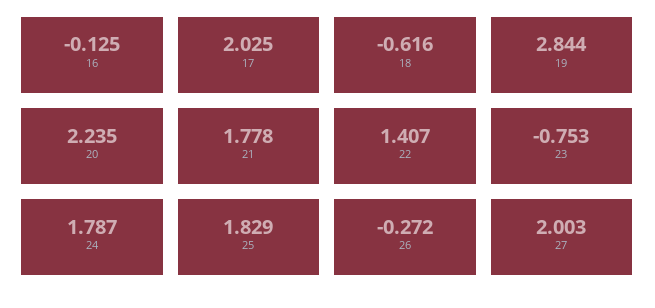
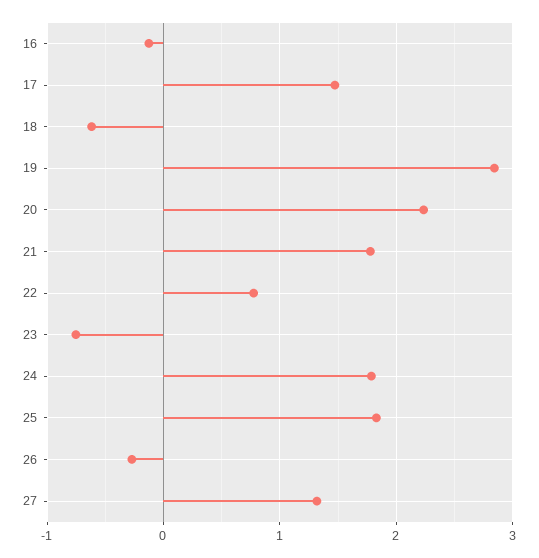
  {
    "16": -0.125,
-   "17": 2.025,
+   "17": 1.5,
    "18": -0.616,
    "19": 2.844,
    "20": 2.235,
    "21": 1.778,
-   "22": 1.407,
+   "22": 0.8,
    "23": -0.753,
    "24": 1.787,
    "25": 1.829,
    "26": -0.272,
-   "27": 2.003
+   "27": 1.3
  }

